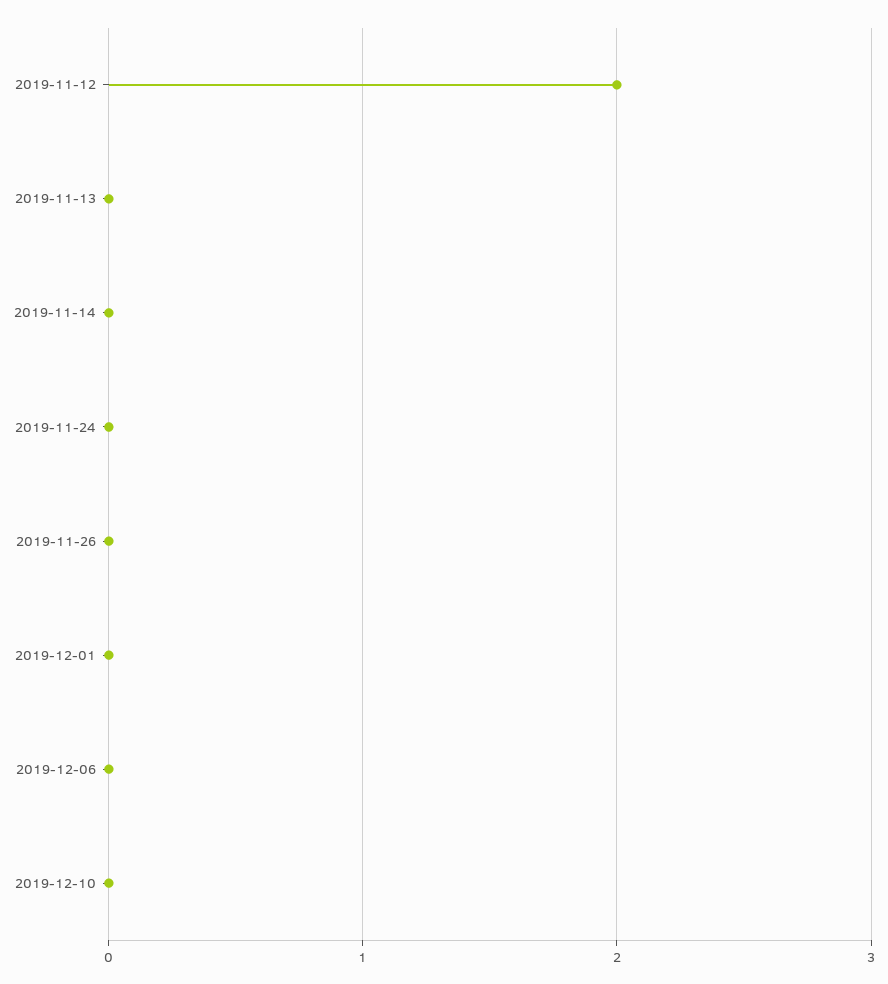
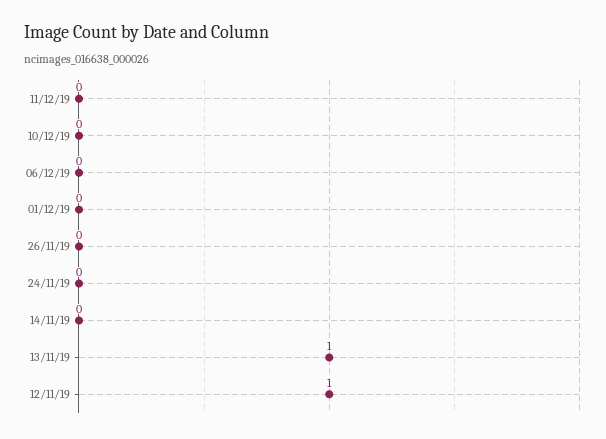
  {
-   "2019-11-12": 2,
+   "2019-11-12": 1,
-   "2019-11-13": 0,
+   "2019-11-13": 1,
    "2019-11-14": 0,
    "2019-11-24": 0,
    "2019-11-26": 0,
    "2019-12-01": 0,
    "2019-12-06": 0,
-   "2019-12-10": 0
+   "2019-12-10": 0,
+   "11/12/19": 0
  }

